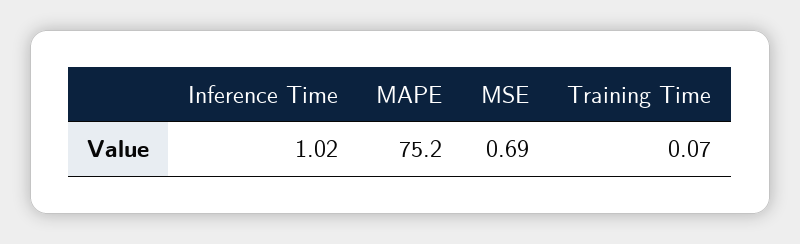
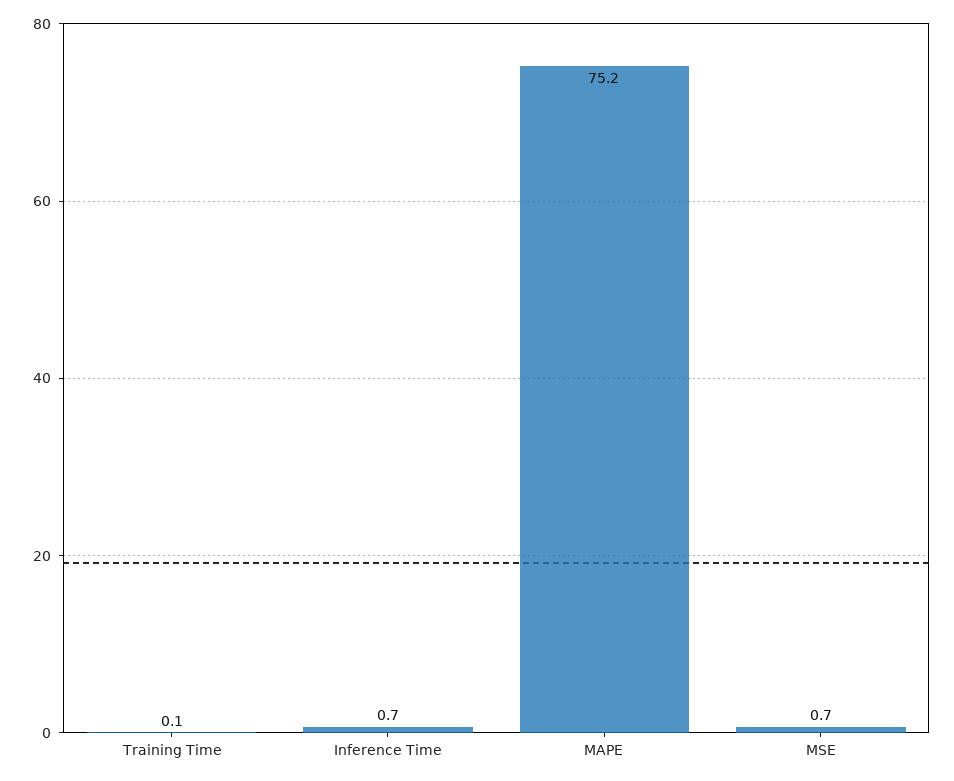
  {
-   "Inference Time": 1.02,
+   "Inference Time": 0.7,
    "MAPE": 75.2,
    "MSE": 0.69,
    "Training Time": 0.07
  }

